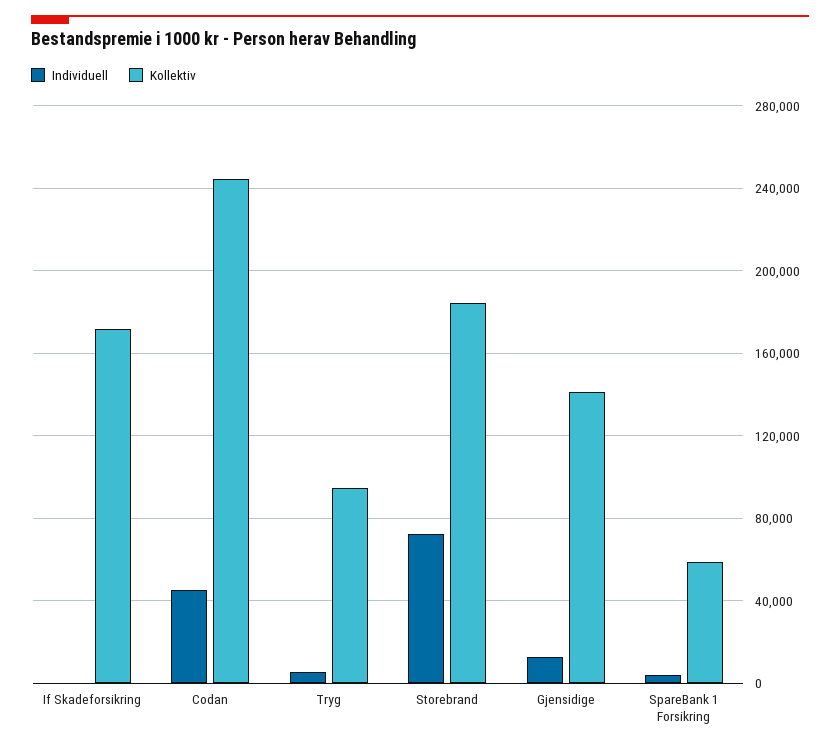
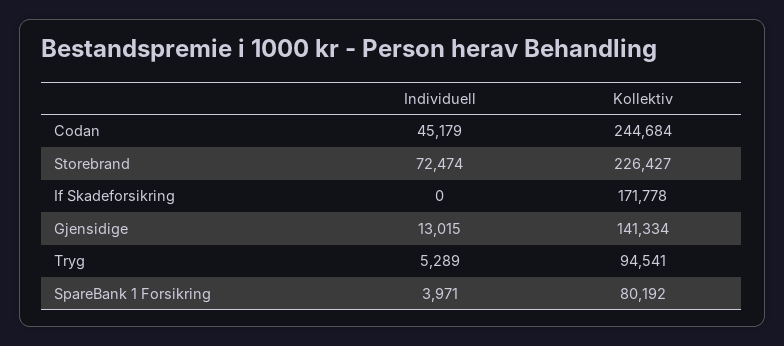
  {
    "Individuell": {
      "If Skadeforsikring": 0,
      "Codan": 45179,
      "Tryg": 5289,
      "Storebrand": 72474,
      "Gjensidige": 13015,
      "SpareBank 1 Forsikring": 3971
    },
    "Kollektiv": {
      "If Skadeforsikring": 171778,
      "Codan": 244684,
      "Tryg": 94541,
-     "Storebrand": 185000,
+     "Storebrand": 226427,
      "Gjensidige": 141334,
-     "SpareBank 1 Forsikring": 60000
+     "SpareBank 1 Forsikring": 80192
    }
  }

